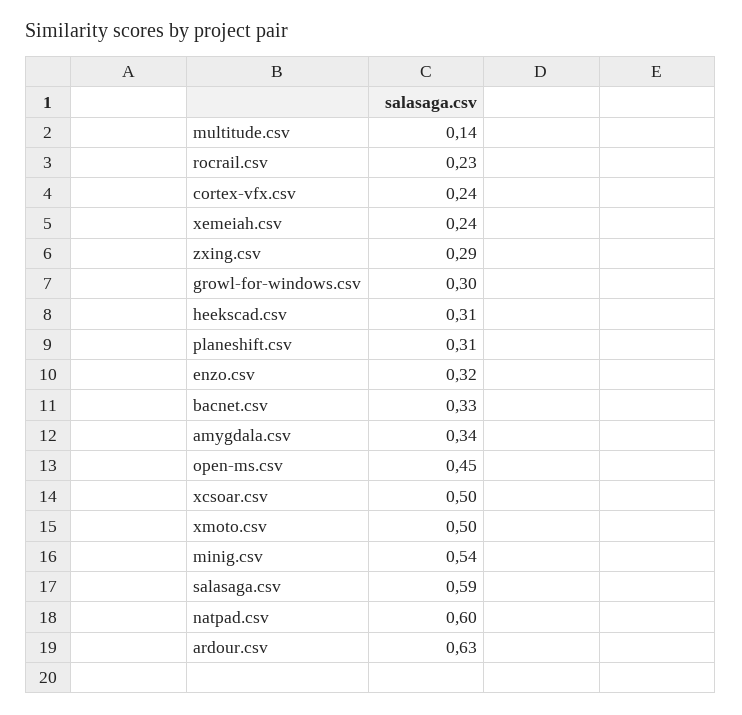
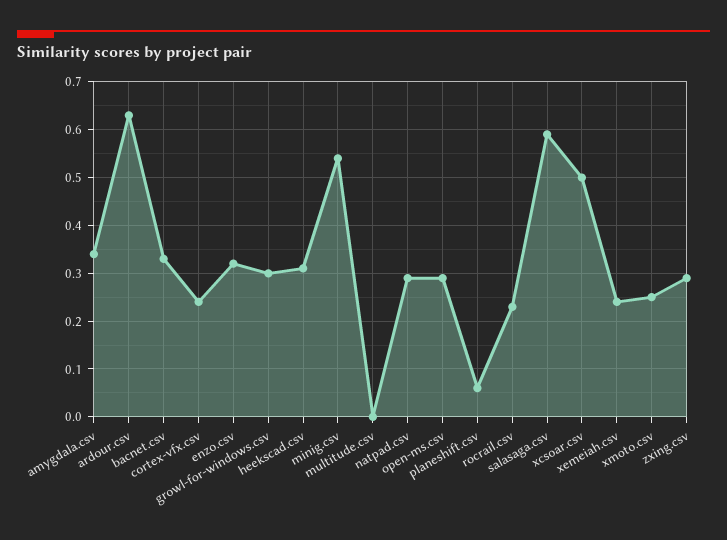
  {
-   "multitude.csv": 0.14,
+   "multitude.csv": 0,
    "rocrail.csv": 0.23,
    "cortex-vfx.csv": 0.24,
    "xemeiah.csv": 0.24,
    "zxing.csv": 0.29,
    "growl-for-windows.csv": 0.3,
    "heekscad.csv": 0.31,
-   "planeshift.csv": 0.31,
+   "planeshift.csv": 0.05,
    "enzo.csv": 0.32,
    "bacnet.csv": 0.33,
    "amygdala.csv": 0.34,
-   "open-ms.csv": 0.45,
+   "open-ms.csv": 0.3,
    "xcsoar.csv": 0.5,
-   "xmoto.csv": 0.5,
+   "xmoto.csv": 0.25,
    "minig.csv": 0.54,
    "salasaga.csv": 0.59,
-   "natpad.csv": 0.6,
+   "natpad.csv": 0.3,
    "ardour.csv": 0.63
  }

